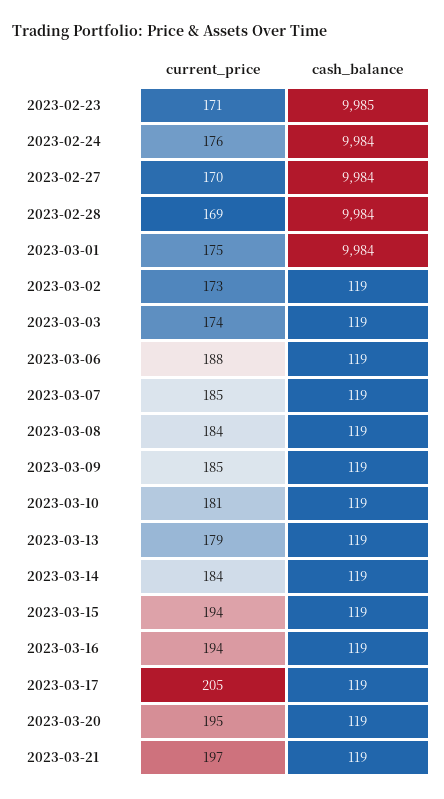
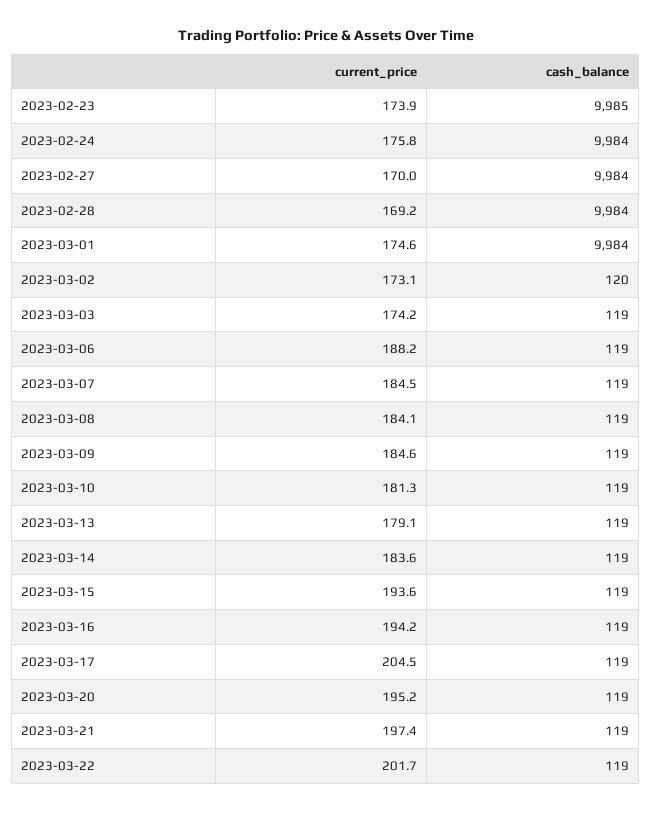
  {
    "current_price": {
-     "2023-02-23": 171,
+     "2023-02-23": 173.9,
      "2023-02-24": 175.8,
      "2023-02-27": 170,
      "2023-02-28": 169.2,
      "2023-03-01": 174.6,
      "2023-03-02": 173.1,
      "2023-03-03": 174.2,
      "2023-03-06": 188.2,
      "2023-03-07": 184.5,
      "2023-03-08": 184.1,
      "2023-03-09": 184.6,
      "2023-03-10": 181.3,
      "2023-03-13": 179.1,
      "2023-03-14": 183.6,
      "2023-03-15": 193.6,
      "2023-03-16": 194.2,
      "2023-03-17": 204.5,
      "2023-03-20": 195.2,
-     "2023-03-21": 197.4
+     "2023-03-21": 197.4,
+     "2023-03-22": 201.7
    },
    "cash_balance": {
      "2023-02-23": 9985,
      "2023-02-24": 9984,
      "2023-02-27": 9984,
      "2023-02-28": 9984,
      "2023-03-01": 9984,
-     "2023-03-02": 119,
+     "2023-03-02": 120,
      "2023-03-03": 119,
      "2023-03-06": 119,
      "2023-03-07": 119,
      "2023-03-08": 119,
      "2023-03-09": 119,
      "2023-03-10": 119,
      "2023-03-13": 119,
      "2023-03-14": 119,
      "2023-03-15": 119,
      "2023-03-16": 119,
      "2023-03-17": 119,
      "2023-03-20": 119,
-     "2023-03-21": 119
+     "2023-03-21": 119,
+     "2023-03-22": 119
    }
  }

